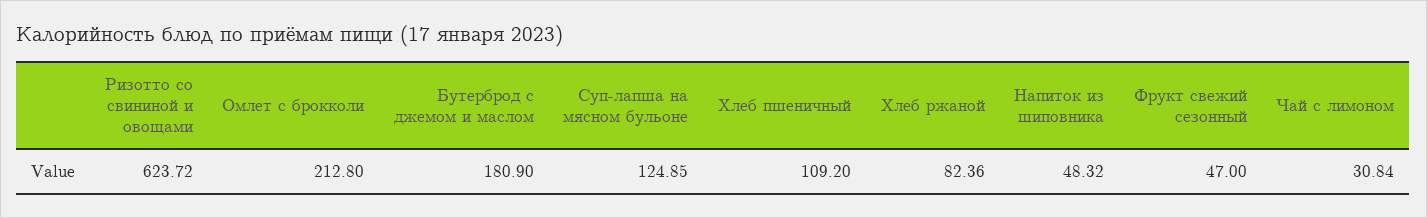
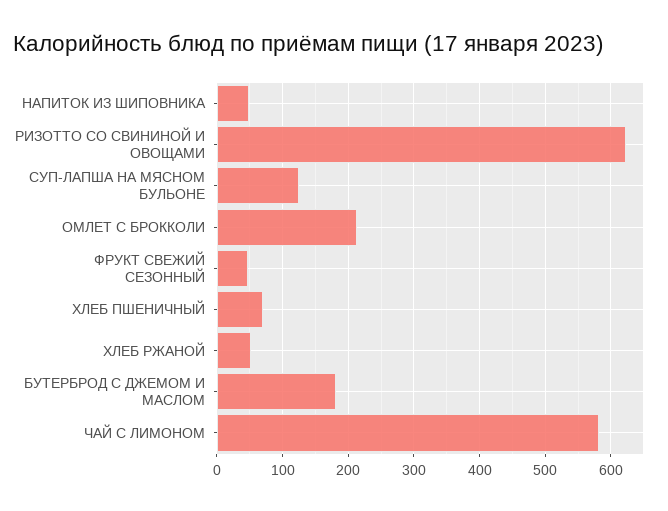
  {
    "Ризотто со свининой и овощами": 623.72,
    "Омлет с брокколи": 212.8,
    "Бутерброд с джемом и маслом": 180.9,
    "Суп-лапша на мясном бульоне": 124.85,
-   "Хлеб пшеничный": 109.2,
+   "Хлеб пшеничный": 70,
-   "Хлеб ржаной": 82.36,
+   "Хлеб ржаной": 50,
    "Напиток из шиповника": 48.32,
    "Фрукт свежий сезонный": 47,
-   "Чай с лимоном": 30.84
+   "Чай с лимоном": 580
  }

